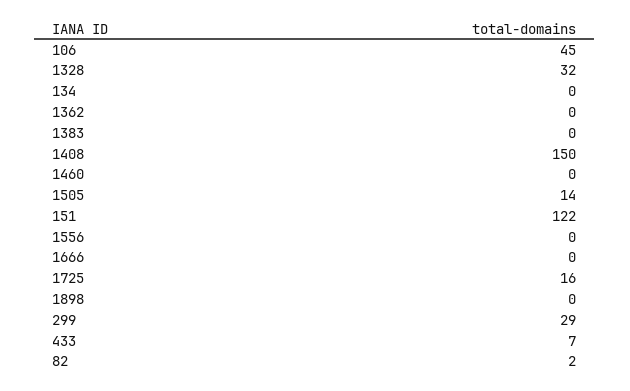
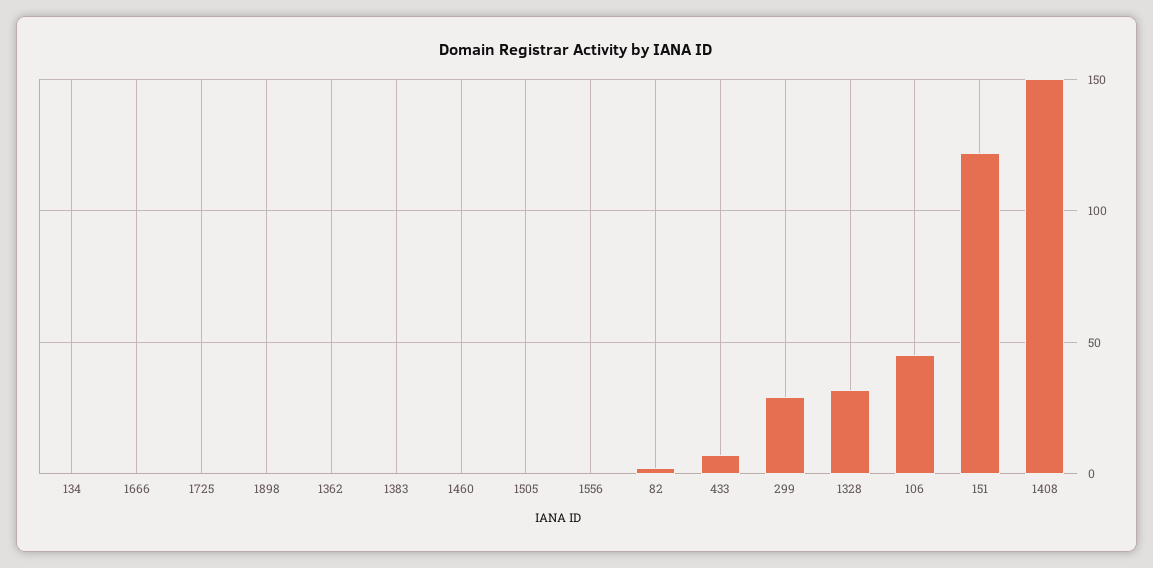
  {
    "106": 45,
    "1328": 32,
    "134": 0,
    "1362": 0,
    "1383": 0,
    "1408": 150,
    "1460": 0,
-   "1505": 14,
+   "1505": 0,
    "151": 122,
    "1556": 0,
    "1666": 0,
-   "1725": 16,
+   "1725": 0,
    "1898": 0,
    "299": 29,
    "433": 7,
    "82": 2
  }

